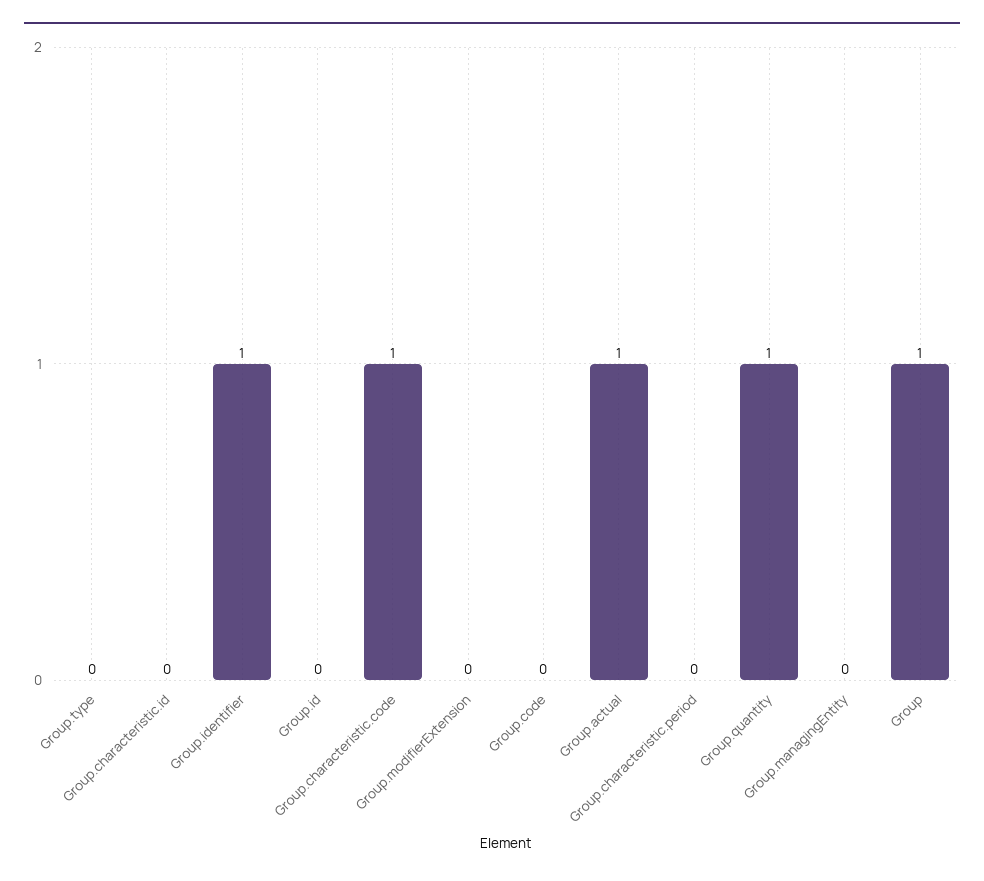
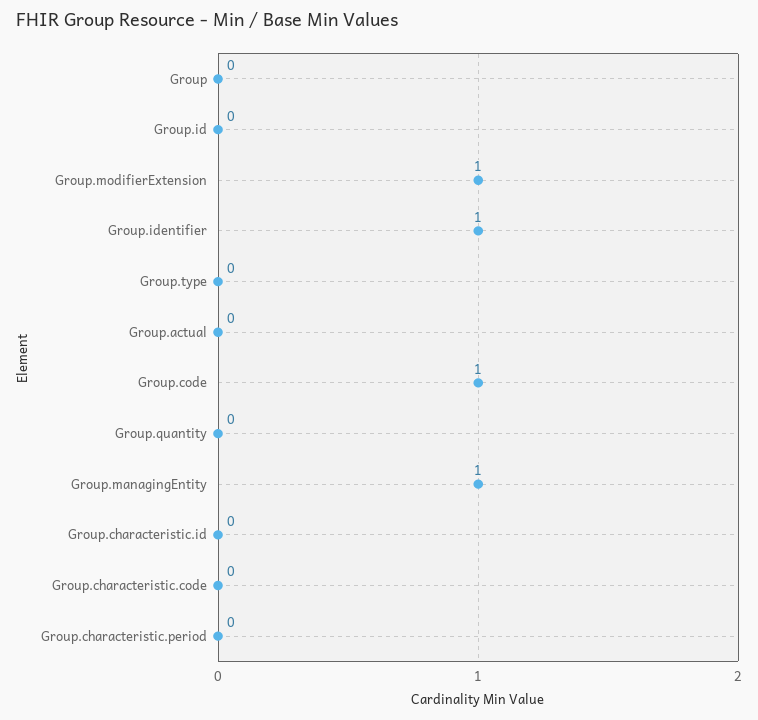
  {
    "Group.type": 0,
    "Group.characteristic.id": 0,
    "Group.identifier": 1,
    "Group.id": 0,
-   "Group.characteristic.code": 1,
+   "Group.characteristic.code": 0,
-   "Group.modifierExtension": 0,
+   "Group.modifierExtension": 1,
-   "Group.code": 0,
+   "Group.code": 1,
-   "Group.actual": 1,
+   "Group.actual": 0,
    "Group.characteristic.period": 0,
-   "Group.quantity": 1,
+   "Group.quantity": 0,
-   "Group.managingEntity": 0,
+   "Group.managingEntity": 1,
-   "Group": 1
+   "Group": 0
  }

